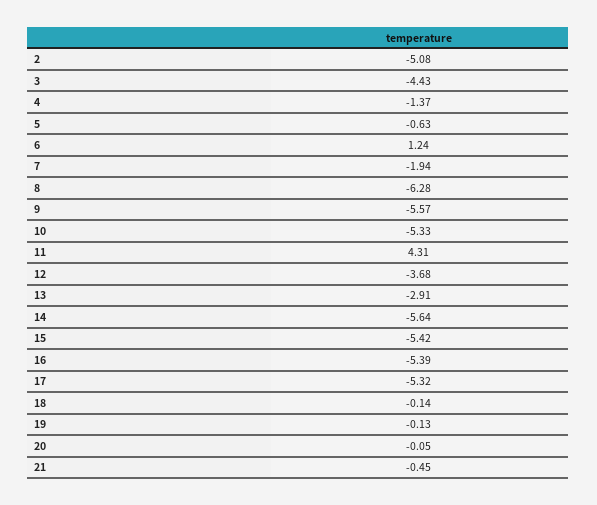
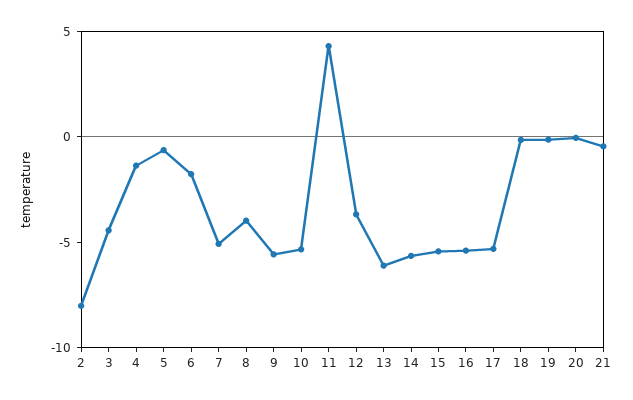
  {
-   "2": -5.08,
+   "2": -8,
    "3": -4.43,
    "4": -1.37,
    "5": -0.63,
-   "6": 1.24,
+   "6": -2,
-   "7": -1.94,
+   "7": -5,
-   "8": -6.28,
+   "8": -4,
    "9": -5.57,
    "10": -5.33,
    "11": 4.31,
    "12": -3.68,
-   "13": -2.91,
+   "13": -6,
    "14": -5.64,
    "15": -5.42,
    "16": -5.39,
    "17": -5.32,
    "18": -0.14,
    "19": -0.13,
    "20": -0.05,
    "21": -0.45
  }

